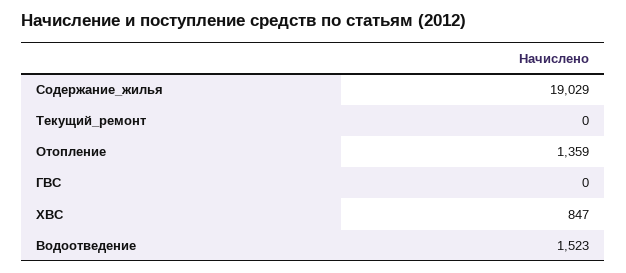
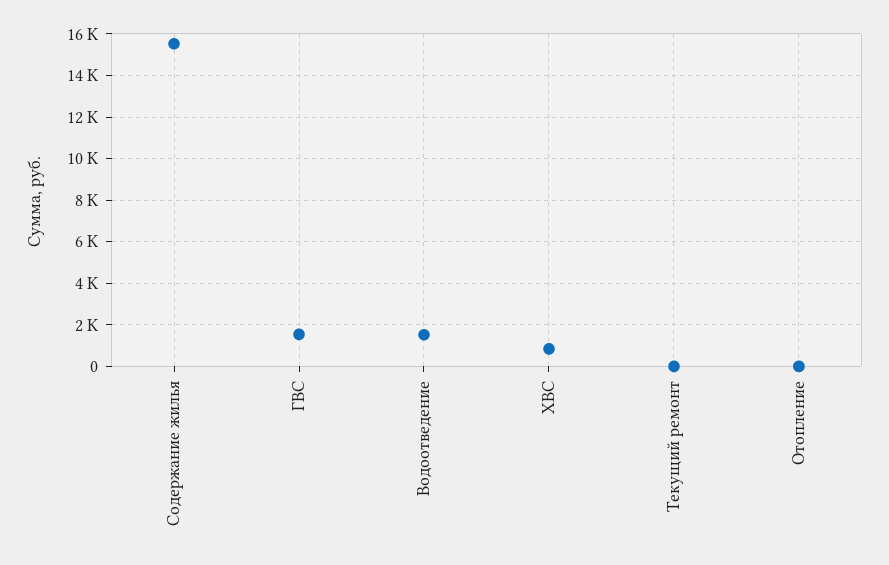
  {
-   "Содержание_жилья": 19029,
+   "Содержание_жилья": 15500,
    "Текущий_ремонт": 0,
-   "Отопление": 1359,
+   "Отопление": 0,
-   "ГВС": 0,
+   "ГВС": 1500,
    "ХВС": 847,
    "Водоотведение": 1523
  }

